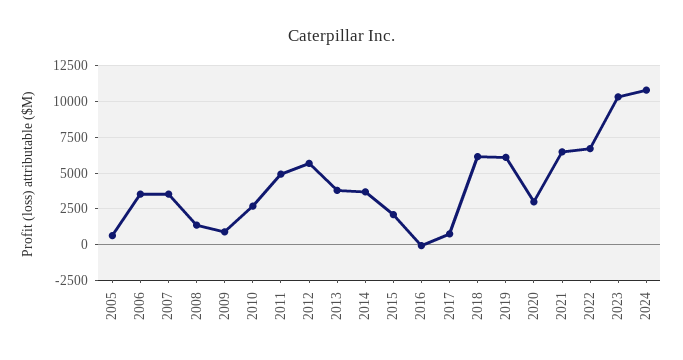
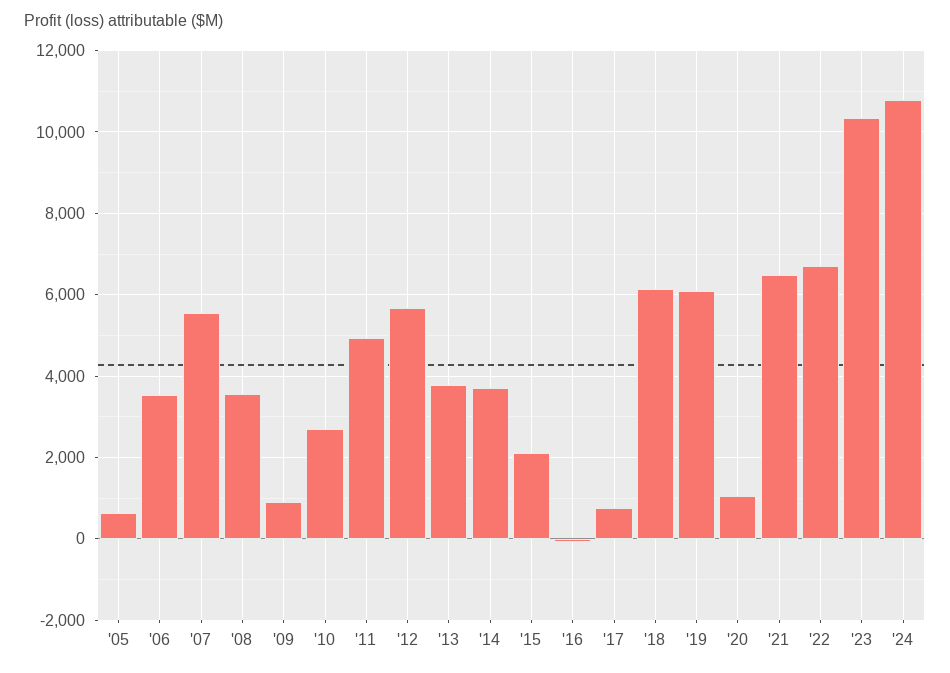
  {
    "2005": 600,
    "2006": 3600,
-   "2007": 3500,
+   "2007": 5600,
-   "2008": 1500,
+   "2008": 3600,
    "2009": 800,
    "2010": 2800,
    "2011": 5000,
    "2012": 5600,
    "2013": 3800,
    "2014": 3600,
    "2015": 2200,
    "2016": 0,
    "2017": 800,
    "2018": 6200,
    "2019": 6000,
-   "2020": 3000,
+   "2020": 1000,
    "2021": 6400,
    "2022": 6800,
    "2023": 10400,
    "2024": 10800
  }

